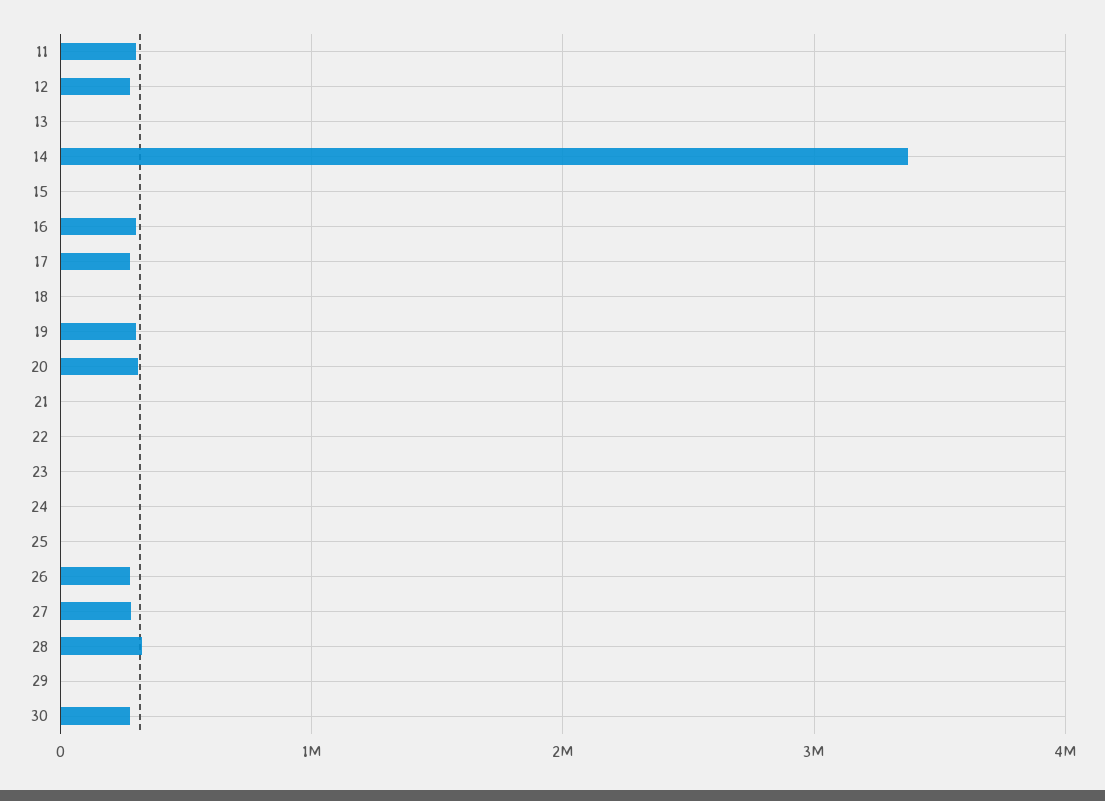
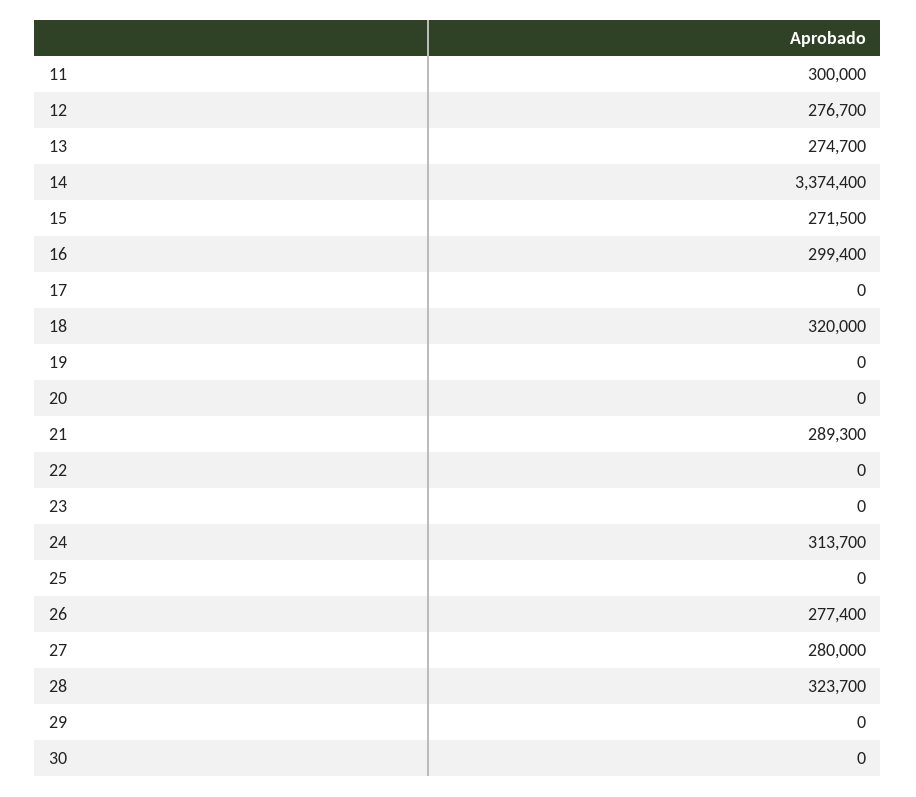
  {
    "11": 300000,
    "12": 276700,
-   "13": 0,
+   "13": 274700,
    "14": 3374400,
-   "15": 0,
+   "15": 271500,
    "16": 299400,
-   "17": 300000,
+   "17": 0,
-   "18": 0,
+   "18": 320000,
-   "19": 300000,
+   "19": 0,
-   "20": 300000,
+   "20": 0,
-   "21": 0,
+   "21": 289300,
    "22": 0,
    "23": 0,
-   "24": 0,
+   "24": 313700,
    "25": 0,
    "26": 277400,
    "27": 280000,
    "28": 323700,
    "29": 0,
-   "30": 300000
+   "30": 0
  }

